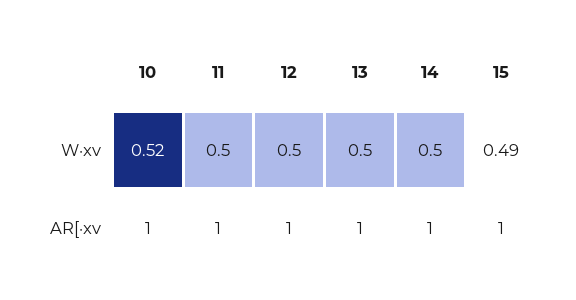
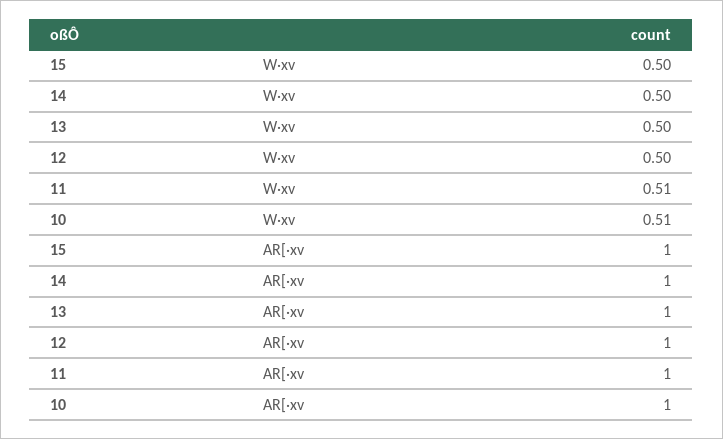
  {
    "10": {
-     "W·xv": 0.52,
+     "W·xv": 0.51,
      "AR[·xv": 1
    },
    "11": {
-     "W·xv": 0.5,
+     "W·xv": 0.51,
      "AR[·xv": 1
    },
    "12": {
      "W·xv": 0.5,
      "AR[·xv": 1
    },
    "13": {
      "W·xv": 0.5,
      "AR[·xv": 1
    },
    "14": {
      "W·xv": 0.5,
      "AR[·xv": 1
    },
    "15": {
-     "W·xv": 0.49,
+     "W·xv": 0.5,
      "AR[·xv": 1
    }
  }

